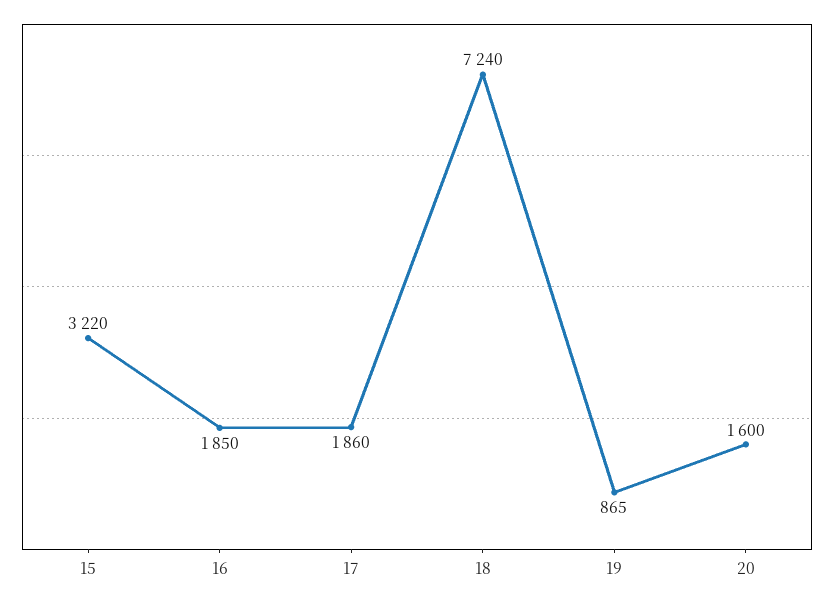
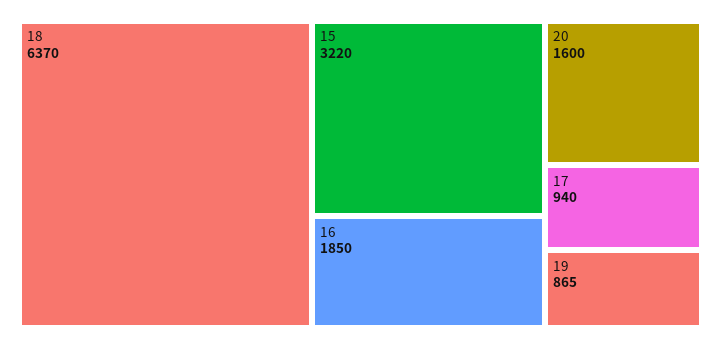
  {
    "15": 3220,
    "16": 1850,
-   "17": 1860,
+   "17": 940,
-   "18": 7240,
+   "18": 6370,
    "19": 865,
    "20": 1600
  }

